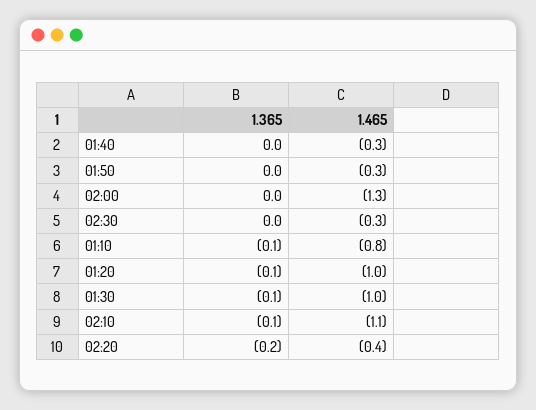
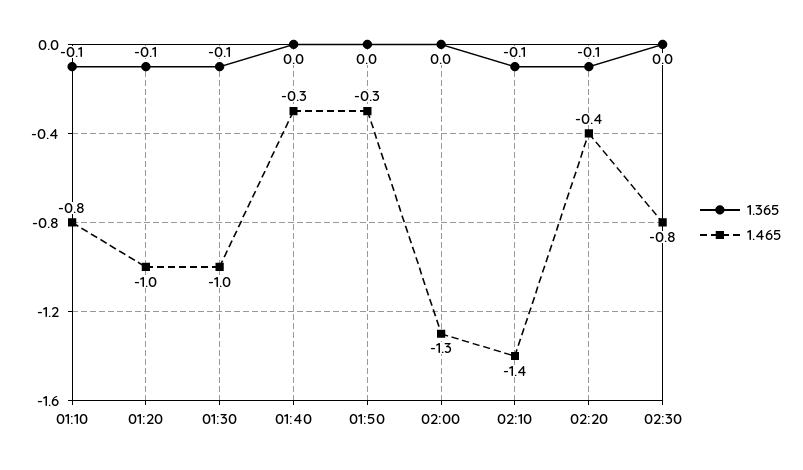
  {
    "1.365": {
      "01:40": 0,
      "01:50": 0,
      "02:00": 0,
      "02:30": 0,
      "01:10": -0.1,
      "01:20": -0.1,
      "01:30": -0.1,
      "02:10": -0.1,
-     "02:20": -0.2
+     "02:20": -0.1
    },
    "1.465": {
      "01:40": -0.3,
      "01:50": -0.3,
      "02:00": -1.3,
-     "02:30": -0.3,
+     "02:30": -0.8,
      "01:10": -0.8,
      "01:20": -1,
      "01:30": -1,
-     "02:10": -1.1,
+     "02:10": -1.4,
      "02:20": -0.4
    }
  }

